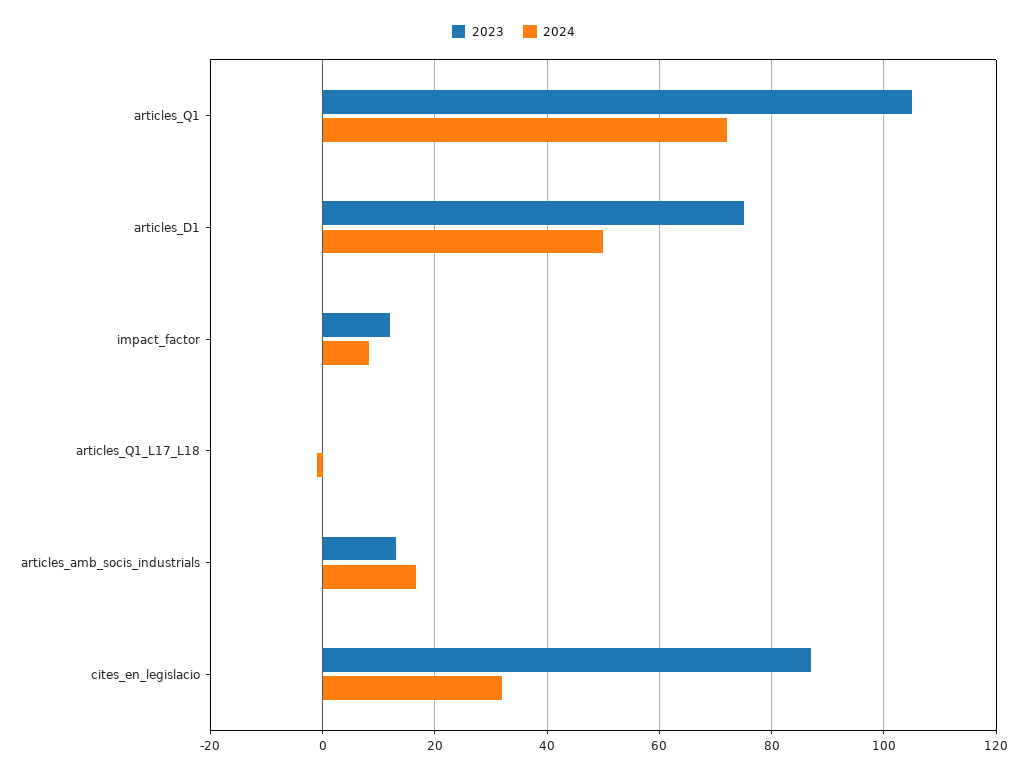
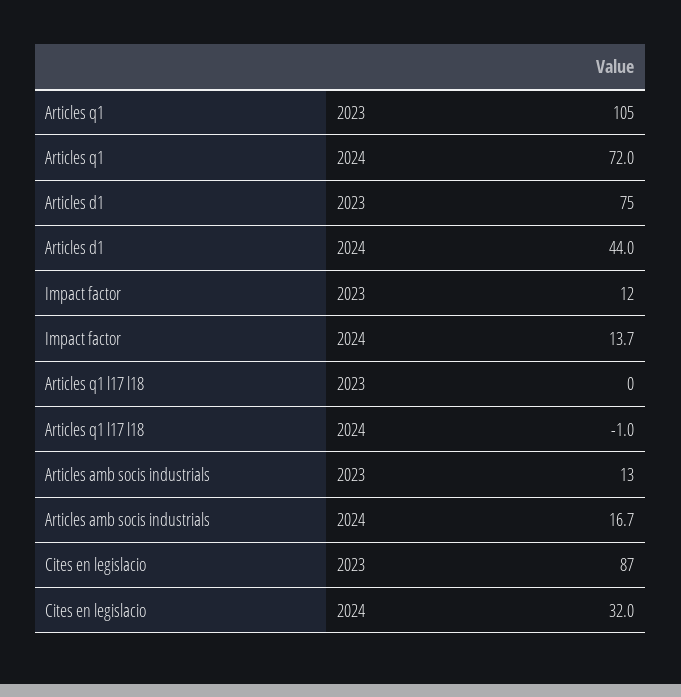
  {
    "2023": {
      "articles_Q1": 105,
      "articles_D1": 75,
      "impact_factor": 12,
      "articles_Q1_L17_L18": 0,
      "articles_amb_socis_industrials": 13,
      "cites_en_legislacio": 87
    },
    "2024": {
      "articles_Q1": 72,
-     "articles_D1": 50,
+     "articles_D1": 44,
-     "impact_factor": 8,
+     "impact_factor": 13.7,
      "articles_Q1_L17_L18": -1,
      "articles_amb_socis_industrials": 16.7,
      "cites_en_legislacio": 32
    }
  }

